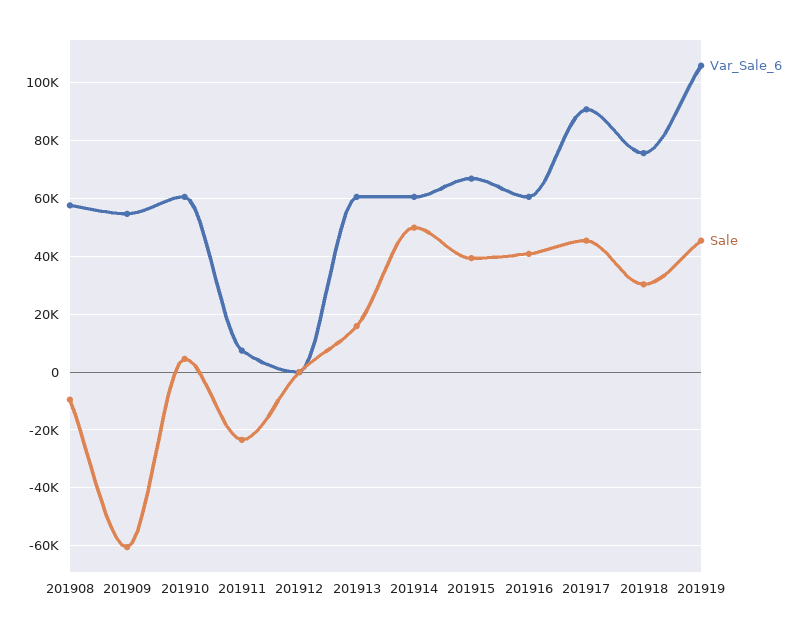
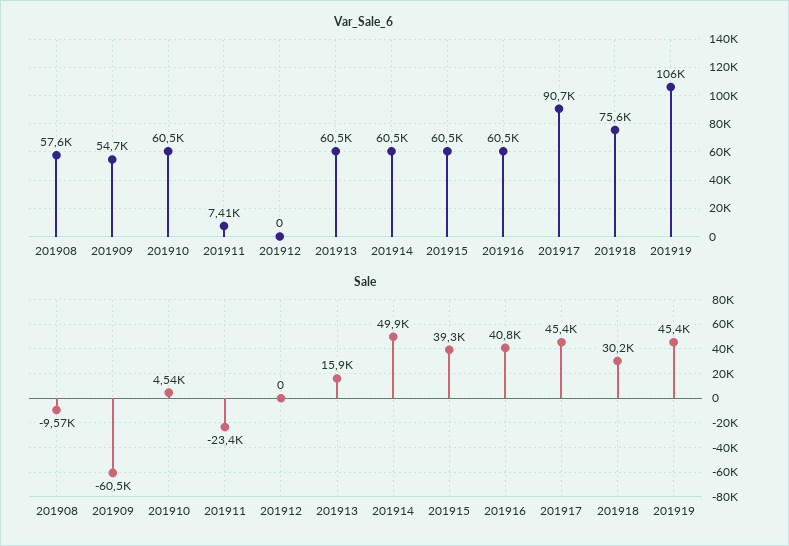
  {
    "Var_Sale_6": {
      "201908": 57600,
      "201909": 54700,
      "201910": 60500,
      "201911": 7410,
      "201912": 0,
      "201913": 60500,
      "201914": 60500,
-     "201915": 67500,
+     "201915": 60500,
      "201916": 60500,
      "201917": 90700,
      "201918": 75600,
      "201919": 106000
    },
    "Sale": {
      "201908": -9570,
      "201909": -60500,
      "201910": 4540,
      "201911": -23400,
      "201912": 0,
      "201913": 15900,
      "201914": 49900,
      "201915": 39300,
      "201916": 40800,
      "201917": 45400,
      "201918": 30200,
      "201919": 45400
    }
  }

